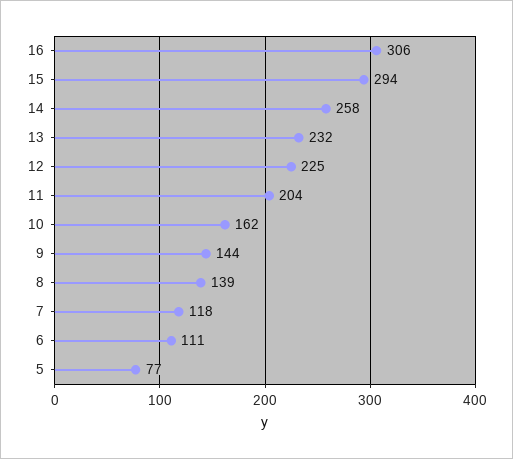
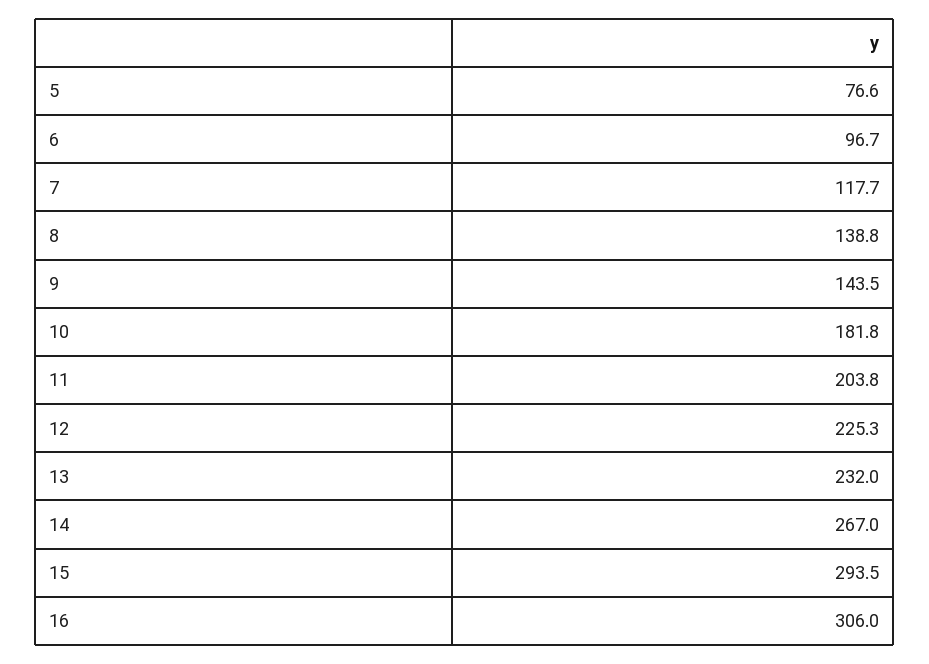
  {
    "16": 306,
    "15": 293.5,
-   "14": 258,
+   "14": 267,
    "13": 232,
    "12": 225.3,
    "11": 203.8,
-   "10": 162,
+   "10": 181.8,
    "9": 143.5,
    "8": 138.8,
    "7": 117.7,
-   "6": 111,
+   "6": 96.7,
    "5": 76.6
  }

